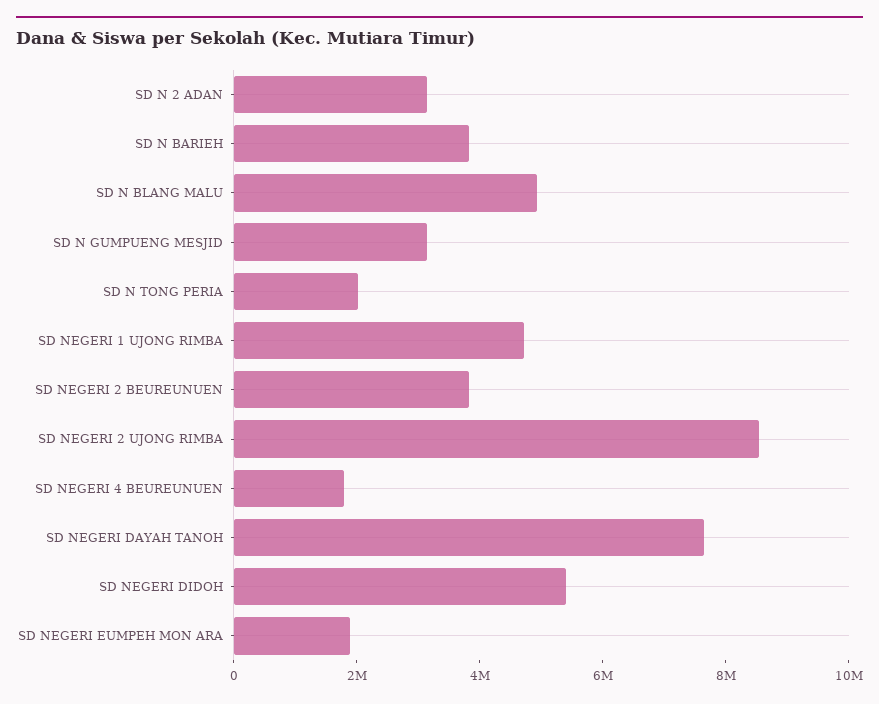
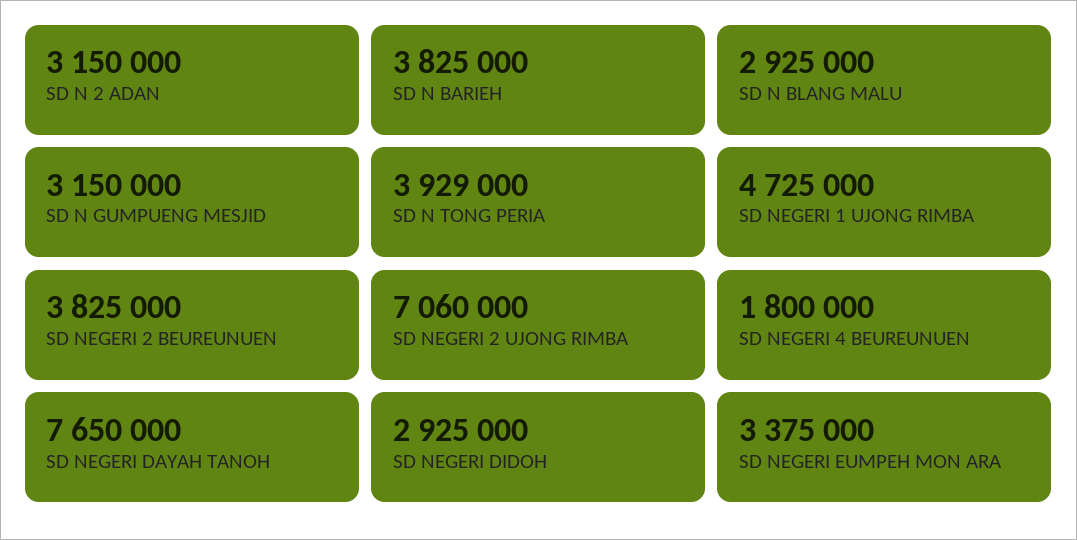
  {
    "SD N 2 ADAN": 3150000,
    "SD N BARIEH": 3825000,
-   "SD N BLANG MALU": 5000000,
+   "SD N BLANG MALU": 2925000,
    "SD N GUMPUENG MESJID": 3150000,
-   "SD N TONG PERIA": 2000000,
+   "SD N TONG PERIA": 3929000,
    "SD NEGERI 1 UJONG RIMBA": 4725000,
    "SD NEGERI 2 BEUREUNUEN": 3825000,
-   "SD NEGERI 2 UJONG RIMBA": 8500000,
+   "SD NEGERI 2 UJONG RIMBA": 7060000,
    "SD NEGERI 4 BEUREUNUEN": 1800000,
    "SD NEGERI DAYAH TANOH": 7650000,
-   "SD NEGERI DIDOH": 5500000,
+   "SD NEGERI DIDOH": 2925000,
-   "SD NEGERI EUMPEH MON ARA": 2000000
+   "SD NEGERI EUMPEH MON ARA": 3375000
  }

